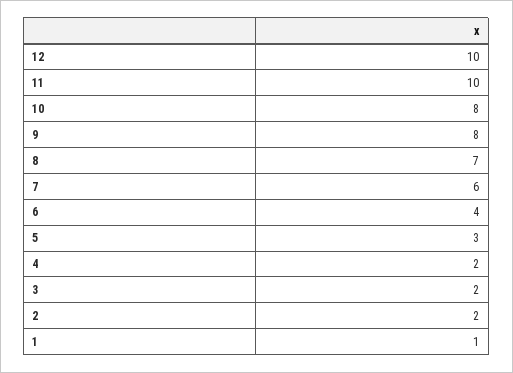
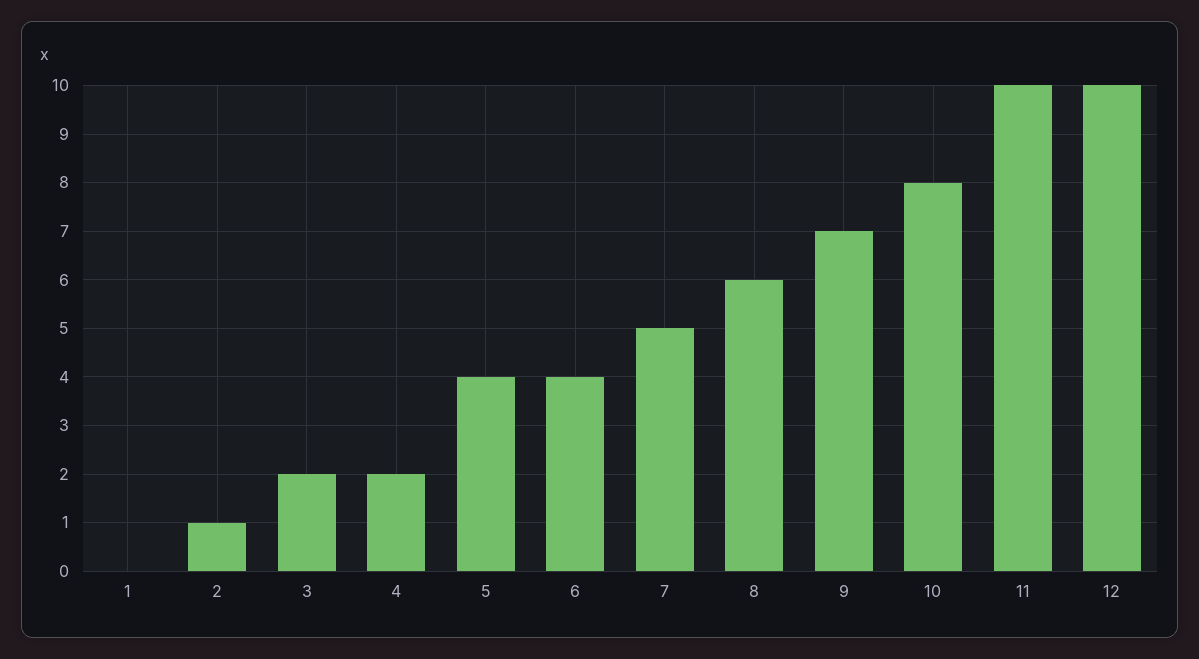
  {
    "12": 10,
    "11": 10,
    "10": 8,
-   "9": 8,
+   "9": 7,
-   "8": 7,
+   "8": 6,
-   "7": 6,
+   "7": 5,
    "6": 4,
-   "5": 3,
+   "5": 4,
    "4": 2,
    "3": 2,
-   "2": 2,
+   "2": 1,
-   "1": 1
+   "1": 0
  }

